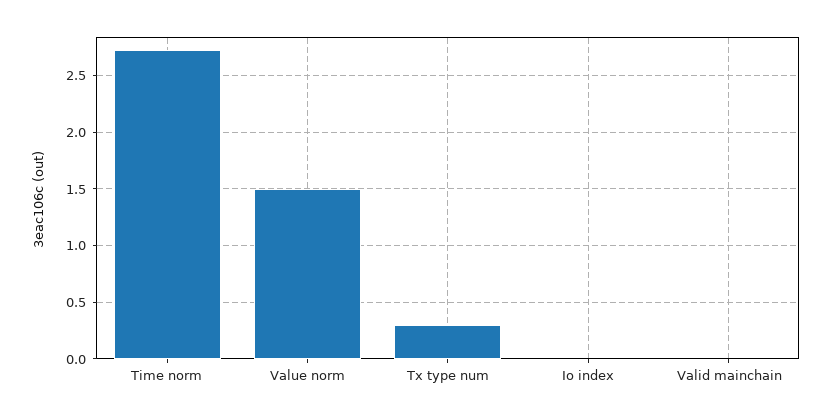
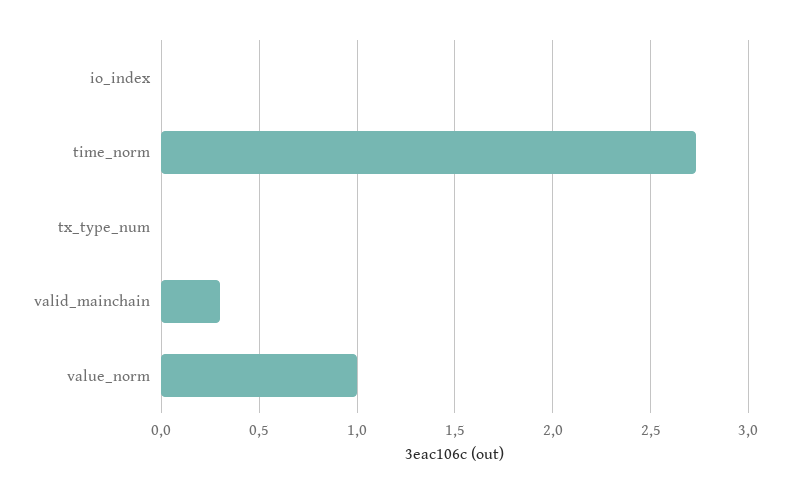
  {
    "Time norm": 2.75,
-   "Value norm": 1.5,
+   "Value norm": 1,
-   "Tx type num": 0.3,
+   "Tx type num": 0,
    "Io index": 0,
-   "Valid mainchain": 0
+   "Valid mainchain": 0.3
  }

